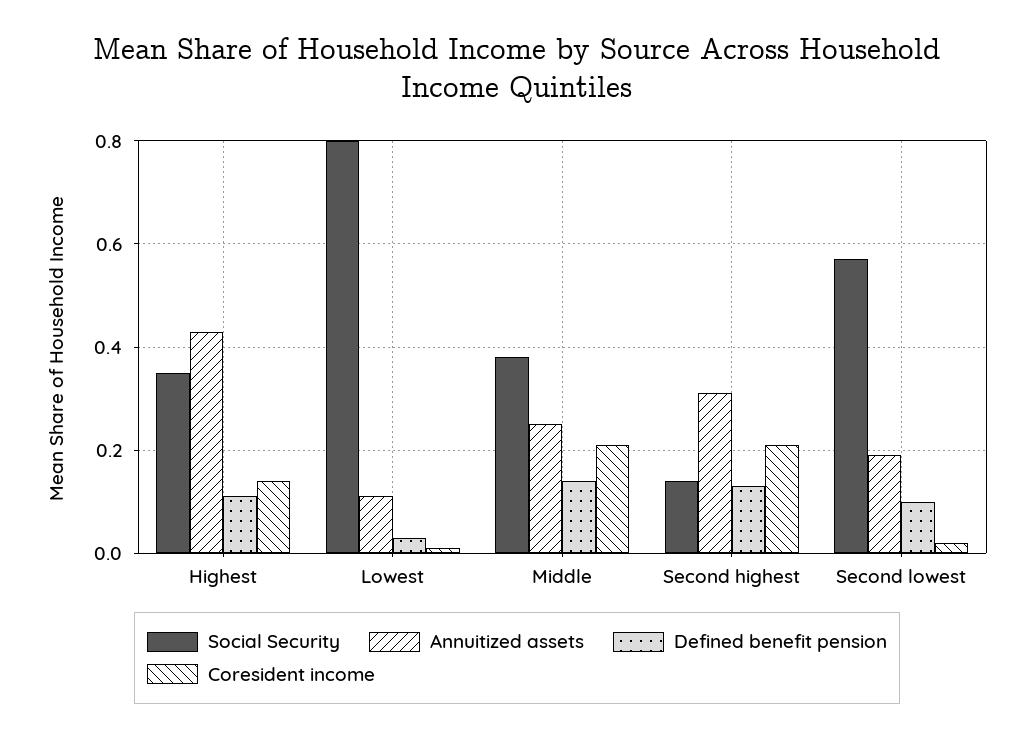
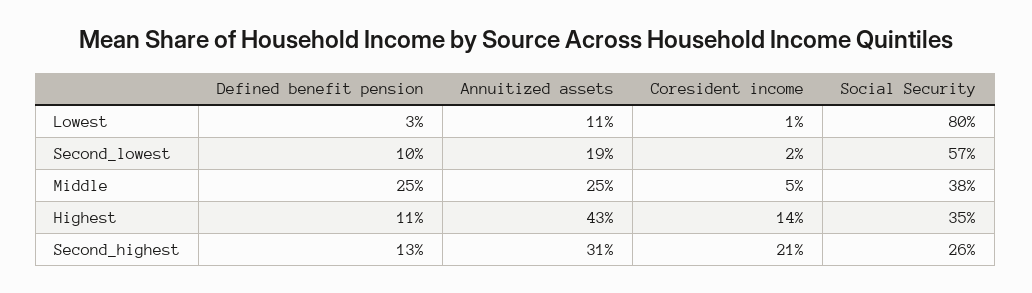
  {
    "Social Security": {
      "Highest": 0.35,
      "Lowest": 0.8,
      "Middle": 0.38,
-     "Second highest": 0.15,
+     "Second highest": 0.26,
      "Second lowest": 0.57
    },
    "Annuitized assets": {
      "Highest": 0.43,
      "Lowest": 0.11,
      "Middle": 0.25,
      "Second highest": 0.31,
      "Second lowest": 0.19
    },
    "Defined benefit pension": {
      "Highest": 0.11,
      "Lowest": 0.03,
-     "Middle": 0.15,
+     "Middle": 0.25,
      "Second highest": 0.13,
      "Second lowest": 0.1
    },
    "Coresident income": {
      "Highest": 0.14,
      "Lowest": 0.01,
-     "Middle": 0.2,
+     "Middle": 0.05,
      "Second highest": 0.21,
      "Second lowest": 0.02
    }
  }

